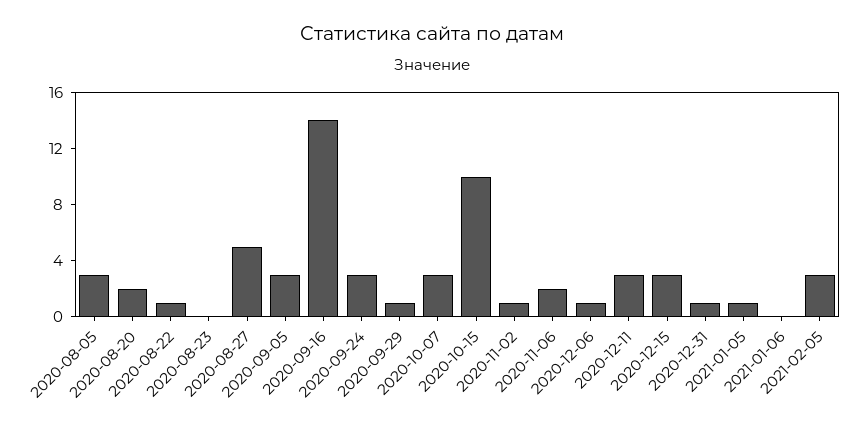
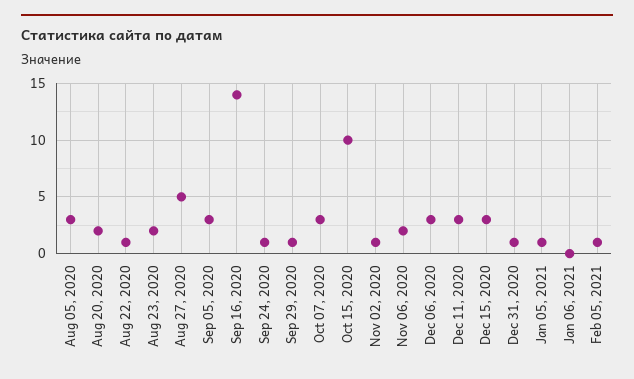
  {
    "2020-08-05": 3,
    "2020-08-20": 2,
    "2020-08-22": 1,
-   "2020-08-23": 0,
+   "2020-08-23": 2,
    "2020-08-27": 5,
    "2020-09-05": 3,
    "2020-09-16": 14,
-   "2020-09-24": 3,
+   "2020-09-24": 1,
    "2020-09-29": 1,
    "2020-10-07": 3,
    "2020-10-15": 10,
    "2020-11-02": 1,
    "2020-11-06": 2,
-   "2020-12-06": 1,
+   "2020-12-06": 3,
    "2020-12-11": 3,
    "2020-12-15": 3,
    "2020-12-31": 1,
    "2021-01-05": 1,
    "2021-01-06": 0,
-   "2021-02-05": 3
+   "2021-02-05": 1
  }

